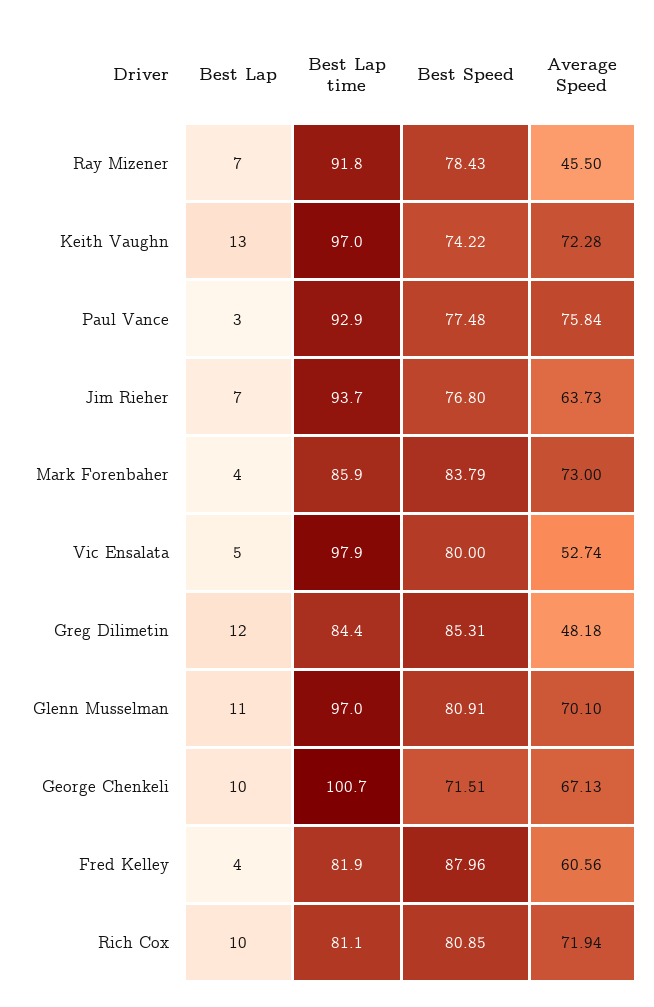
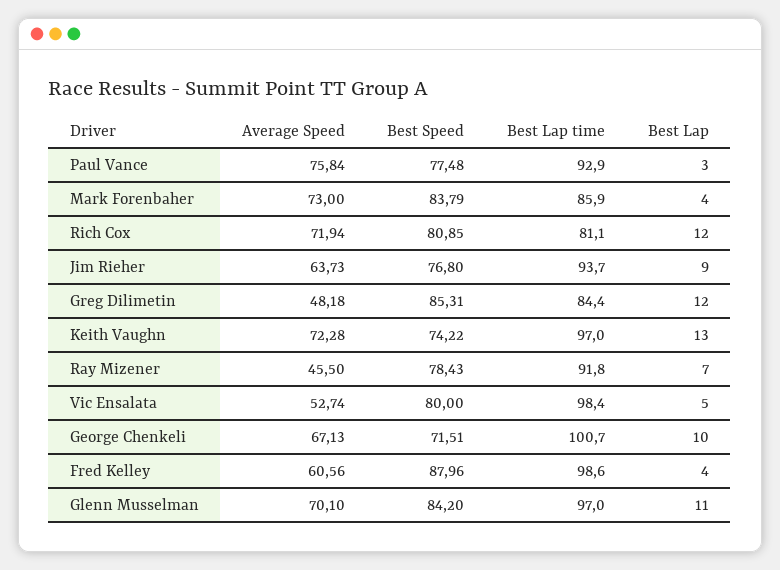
  {
    "Best Lap": {
      "Ray Mizener": 7,
      "Keith Vaughn": 13,
      "Paul Vance": 3,
-     "Jim Rieher": 7,
+     "Jim Rieher": 9,
      "Mark Forenbaher": 4,
      "Vic Ensalata": 5,
      "Greg Dilimetin": 12,
      "Glenn Musselman": 11,
      "George Chenkeli": 10,
      "Fred Kelley": 4,
-     "Rich Cox": 10
+     "Rich Cox": 12
    },
    "Best Lap time": {
      "Ray Mizener": 91.8,
      "Keith Vaughn": 97,
      "Paul Vance": 92.9,
      "Jim Rieher": 93.7,
      "Mark Forenbaher": 85.9,
-     "Vic Ensalata": 97.9,
+     "Vic Ensalata": 98.4,
      "Greg Dilimetin": 84.4,
      "Glenn Musselman": 97,
      "George Chenkeli": 100.7,
-     "Fred Kelley": 81.9,
+     "Fred Kelley": 98.6,
      "Rich Cox": 81.1
    },
    "Best Speed": {
      "Ray Mizener": 78.43,
      "Keith Vaughn": 74.22,
      "Paul Vance": 77.48,
      "Jim Rieher": 76.8,
      "Mark Forenbaher": 83.79,
      "Vic Ensalata": 80,
      "Greg Dilimetin": 85.31,
-     "Glenn Musselman": 80.91,
+     "Glenn Musselman": 84.2,
      "George Chenkeli": 71.51,
      "Fred Kelley": 87.96,
      "Rich Cox": 80.85
    },
    "Average Speed": {
      "Ray Mizener": 45.5,
      "Keith Vaughn": 72.28,
      "Paul Vance": 75.84,
      "Jim Rieher": 63.73,
      "Mark Forenbaher": 73,
      "Vic Ensalata": 52.74,
      "Greg Dilimetin": 48.18,
      "Glenn Musselman": 70.1,
      "George Chenkeli": 67.13,
      "Fred Kelley": 60.56,
      "Rich Cox": 71.94
    }
  }

